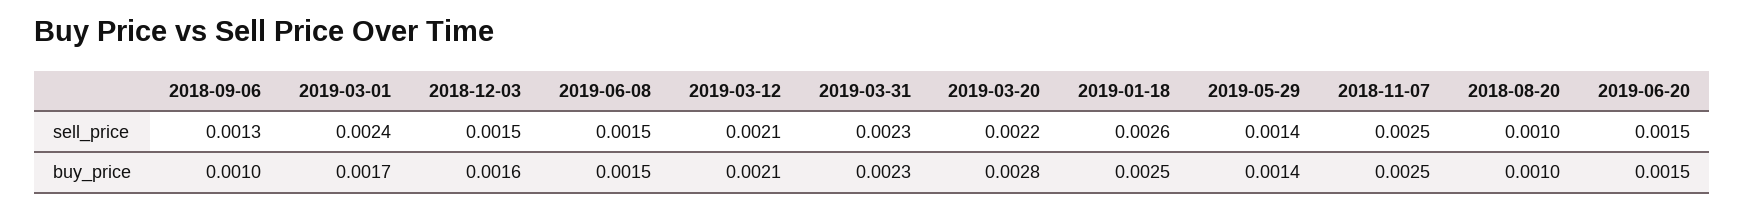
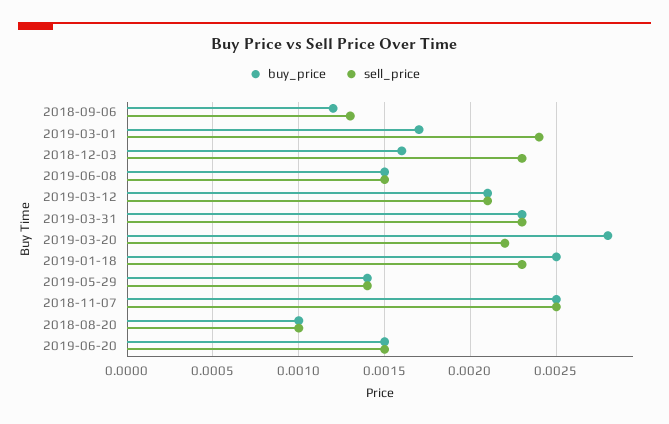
  {
    "sell_price": {
      "2018-09-06": 0.0013,
      "2019-03-01": 0.0024,
-     "2018-12-03": 0.0015,
+     "2018-12-03": 0.0023,
      "2019-06-08": 0.0015,
      "2019-03-12": 0.0021,
      "2019-03-31": 0.0023,
      "2019-03-20": 0.0022,
-     "2019-01-18": 0.0026,
+     "2019-01-18": 0.0023,
      "2019-05-29": 0.0014,
      "2018-11-07": 0.0025,
      "2018-08-20": 0.001,
      "2019-06-20": 0.0015
    },
    "buy_price": {
-     "2018-09-06": 0.001,
+     "2018-09-06": 0.0012,
      "2019-03-01": 0.0017,
      "2018-12-03": 0.0016,
      "2019-06-08": 0.0015,
      "2019-03-12": 0.0021,
      "2019-03-31": 0.0023,
      "2019-03-20": 0.0028,
      "2019-01-18": 0.0025,
      "2019-05-29": 0.0014,
      "2018-11-07": 0.0025,
      "2018-08-20": 0.001,
      "2019-06-20": 0.0015
    }
  }

